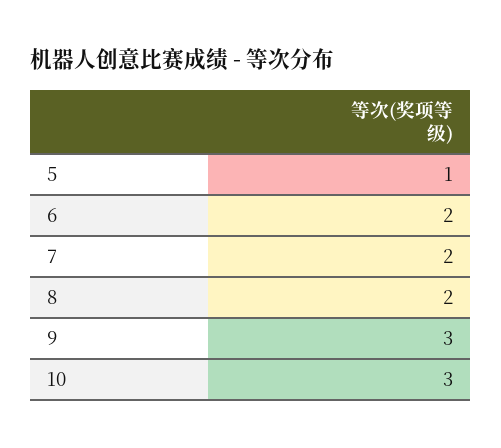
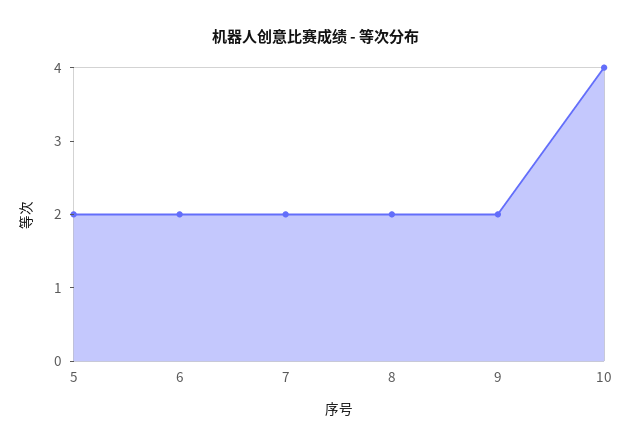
  {
-   "5": 1,
+   "5": 2,
    "6": 2,
    "7": 2,
    "8": 2,
-   "9": 3,
+   "9": 2,
-   "10": 3
+   "10": 4
  }

